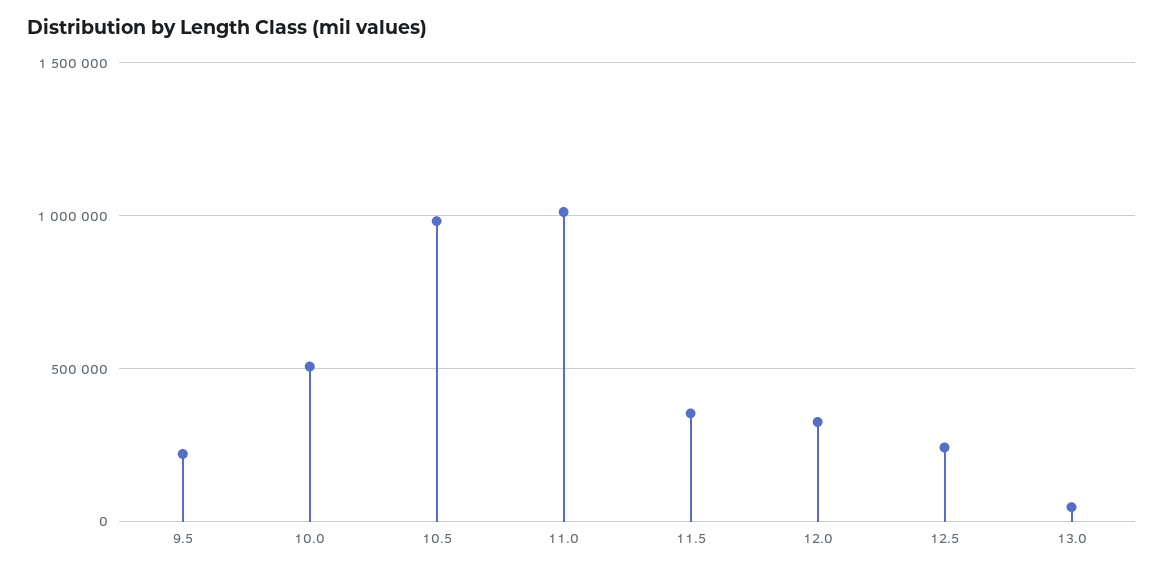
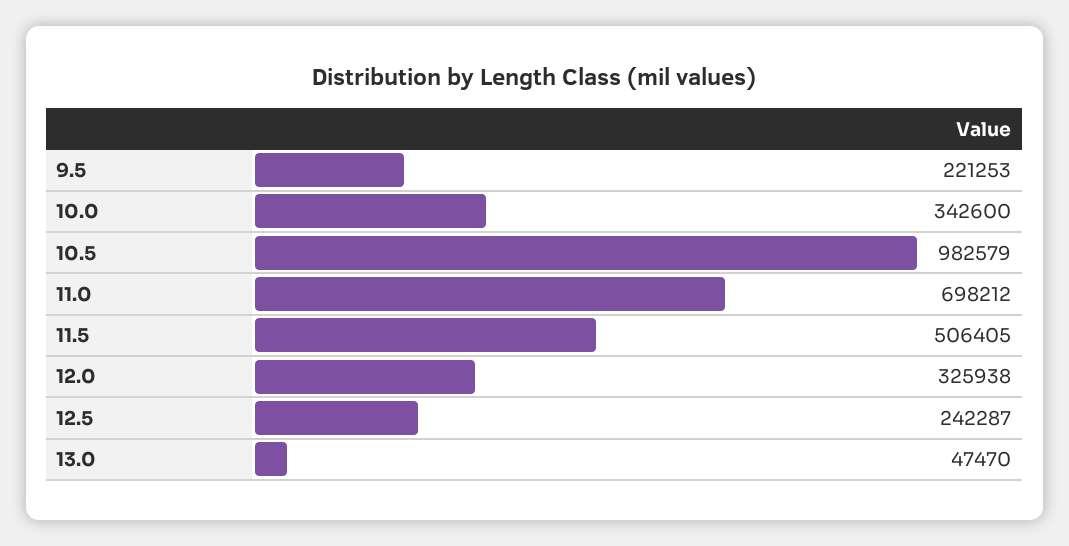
  {
    "9.5": 221253,
-   "10.0": 500000,
+   "10.0": 342600,
    "10.5": 982579,
-   "11.0": 1000000,
+   "11.0": 698212,
-   "11.5": 350000,
+   "11.5": 506405,
    "12.0": 325938,
    "12.5": 242287,
    "13.0": 47470
  }

